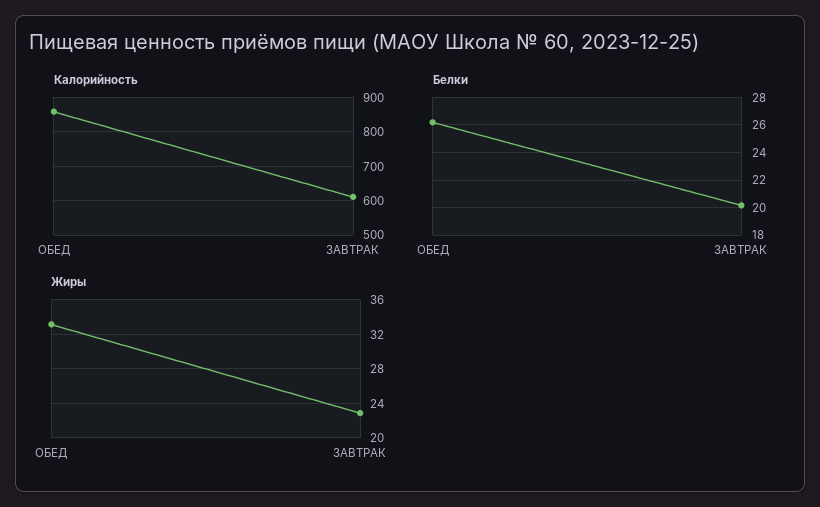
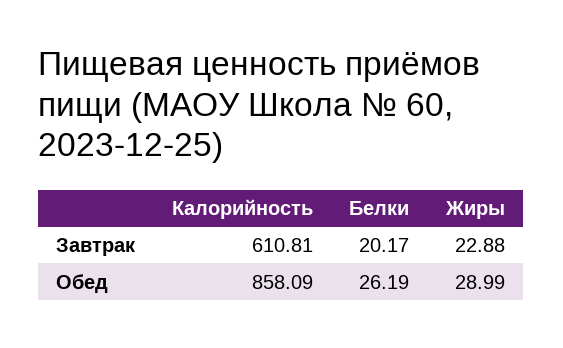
  {
    "Калорийность": {
      "ОБЕД": 858.09,
      "ЗАВТРАК": 610.81
    },
    "Белки": {
      "ОБЕД": 26.19,
      "ЗАВТРАК": 20.17
    },
    "Жиры": {
-     "ОБЕД": 33,
+     "ОБЕД": 28.99,
      "ЗАВТРАК": 22.88
    }
  }

